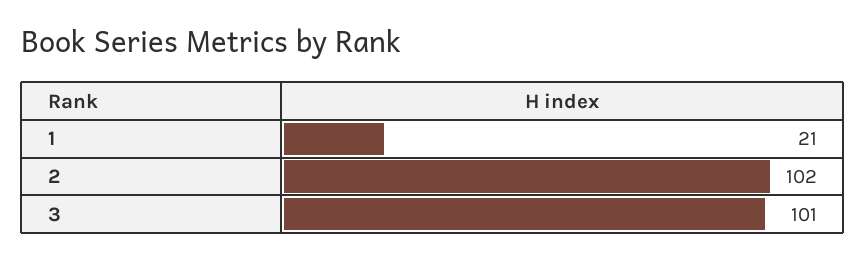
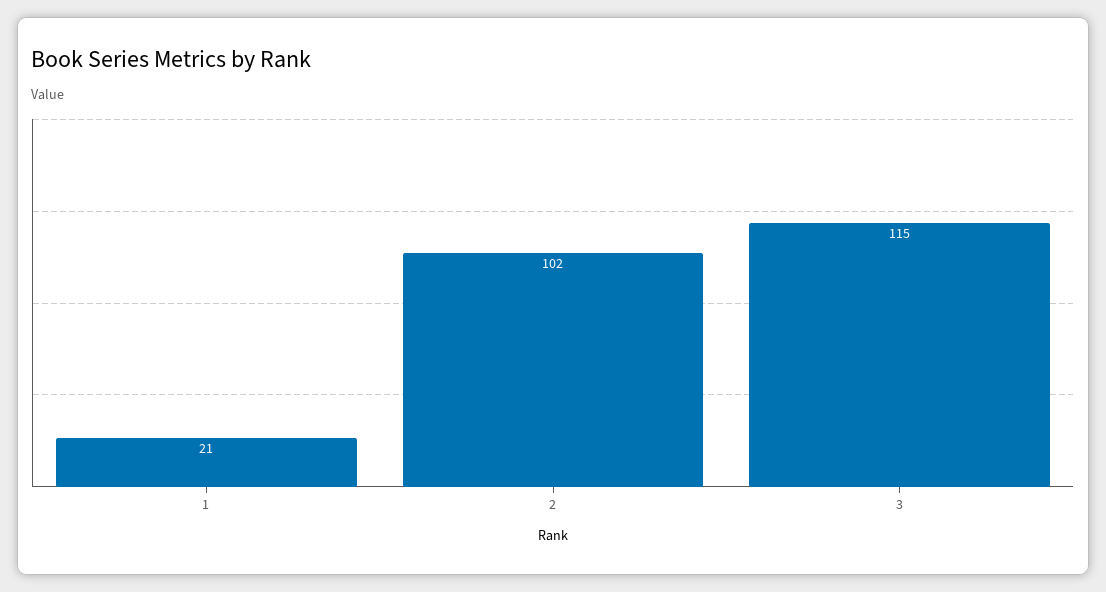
  {
    "1": 21,
    "2": 102,
-   "3": 101
+   "3": 115
  }

